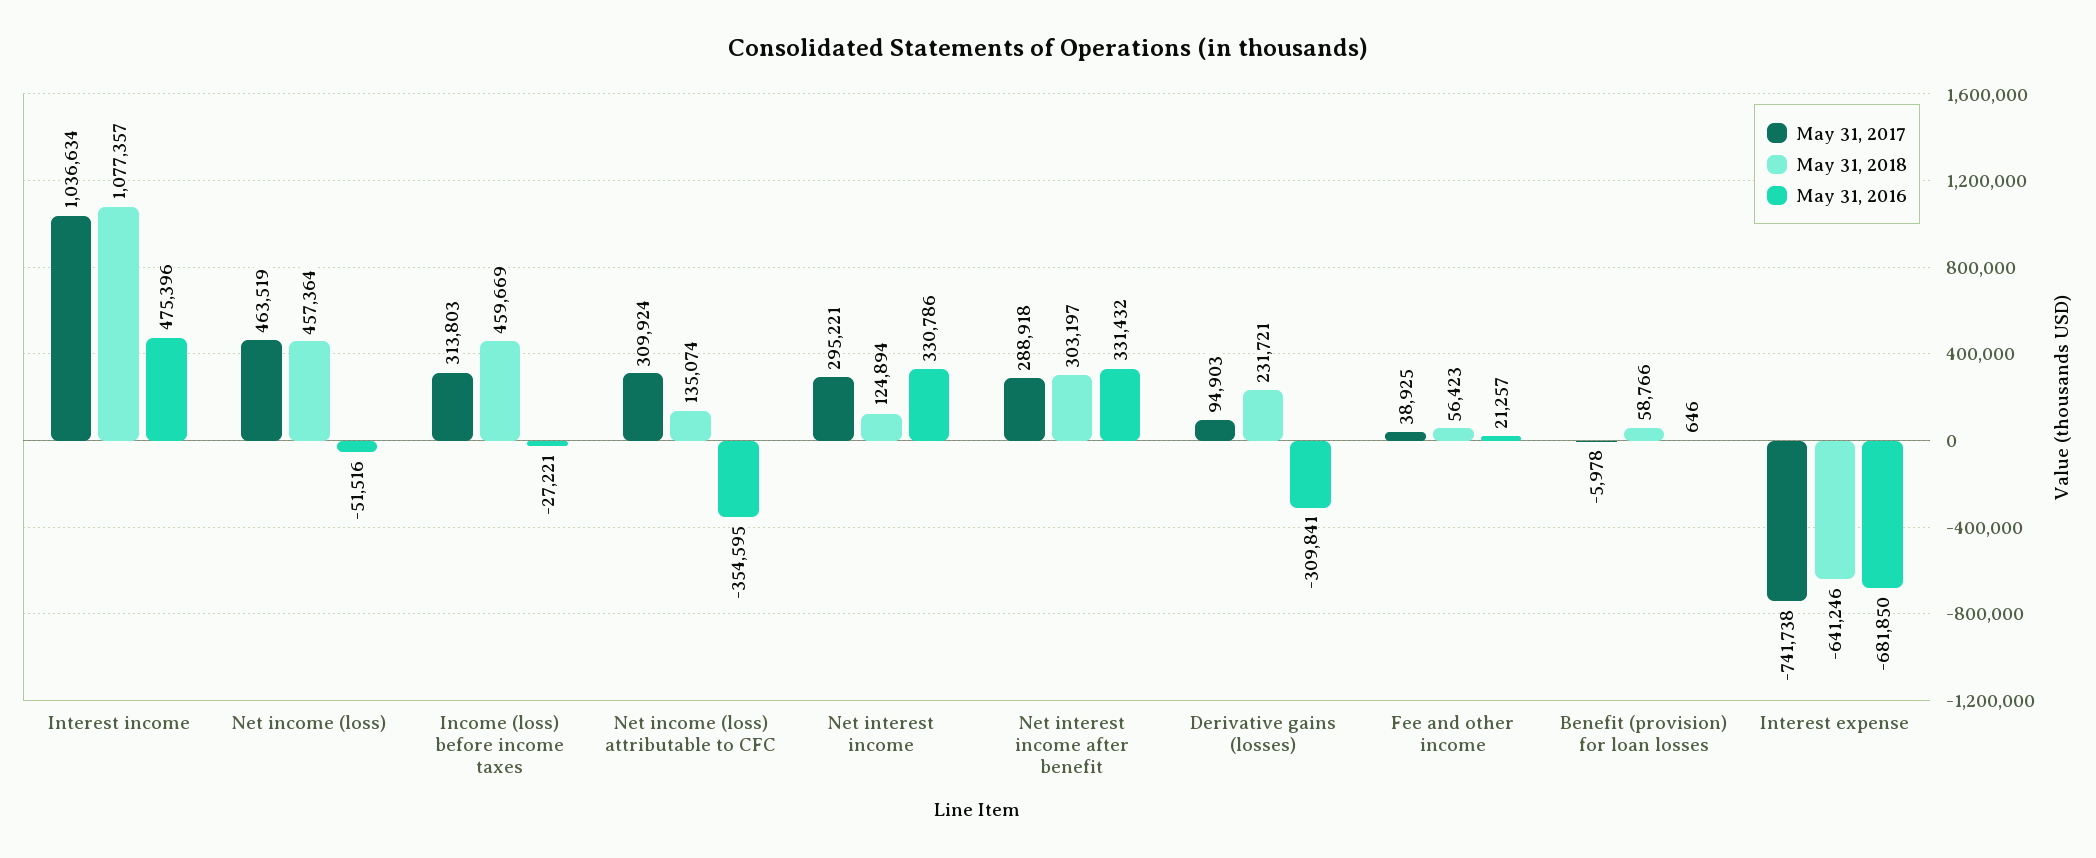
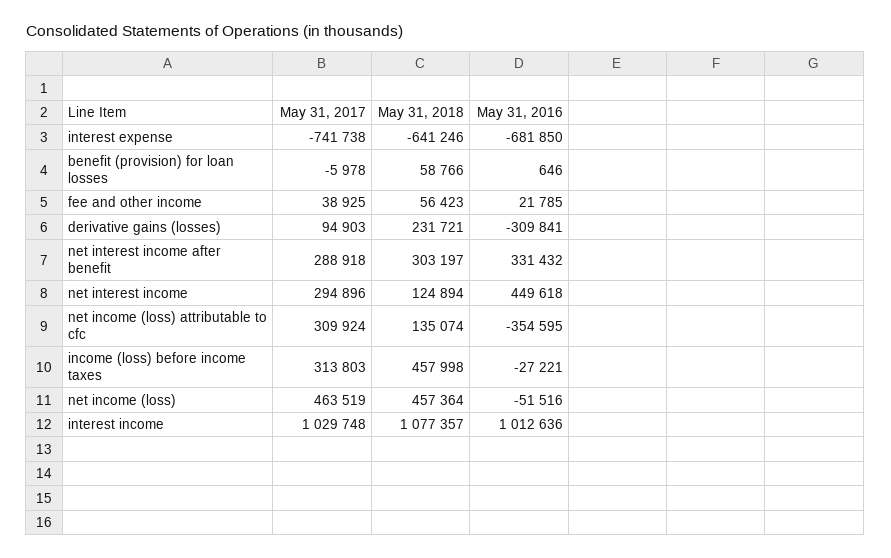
  {
    "May 31, 2017": {
-     "Interest income": 1036634,
+     "Interest income": 1029748,
      "Net income (loss)": 463519,
      "Income (loss) before income taxes": 313803,
      "Net income (loss) attributable to CFC": 309924,
-     "Net interest income": 295221,
+     "Net interest income": 294896,
      "Net interest income after benefit": 288918,
      "Derivative gains (losses)": 94903,
      "Fee and other income": 38925,
      "Benefit (provision) for loan losses": -5978,
      "Interest expense": -741738
    },
    "May 31, 2018": {
      "Interest income": 1077357,
      "Net income (loss)": 457364,
-     "Income (loss) before income taxes": 459669,
+     "Income (loss) before income taxes": 457998,
      "Net income (loss) attributable to CFC": 135074,
      "Net interest income": 124894,
      "Net interest income after benefit": 303197,
      "Derivative gains (losses)": 231721,
      "Fee and other income": 56423,
      "Benefit (provision) for loan losses": 58766,
      "Interest expense": -641246
    },
    "May 31, 2016": {
-     "Interest income": 475396,
+     "Interest income": 1012636,
      "Net income (loss)": -51516,
      "Income (loss) before income taxes": -27221,
      "Net income (loss) attributable to CFC": -354595,
-     "Net interest income": 330786,
+     "Net interest income": 449618,
      "Net interest income after benefit": 331432,
      "Derivative gains (losses)": -309841,
-     "Fee and other income": 21257,
+     "Fee and other income": 21785,
      "Benefit (provision) for loan losses": 646,
      "Interest expense": -681850
    }
  }

